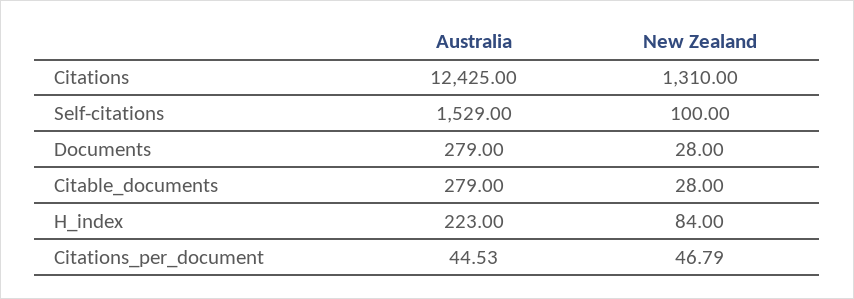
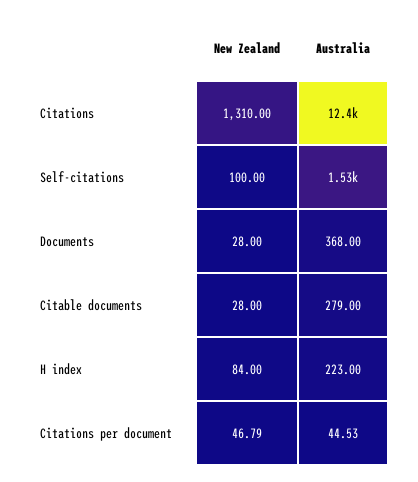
  {
    "Australia": {
      "Citations": 12425,
      "Self-citations": 1529,
-     "Documents": 279,
+     "Documents": 368,
      "Citable_documents": 279,
      "H_index": 223,
      "Citations_per_document": 44.53
    },
    "New Zealand": {
      "Citations": 1310,
      "Self-citations": 100,
      "Documents": 28,
      "Citable_documents": 28,
      "H_index": 84,
      "Citations_per_document": 46.79
    }
  }

